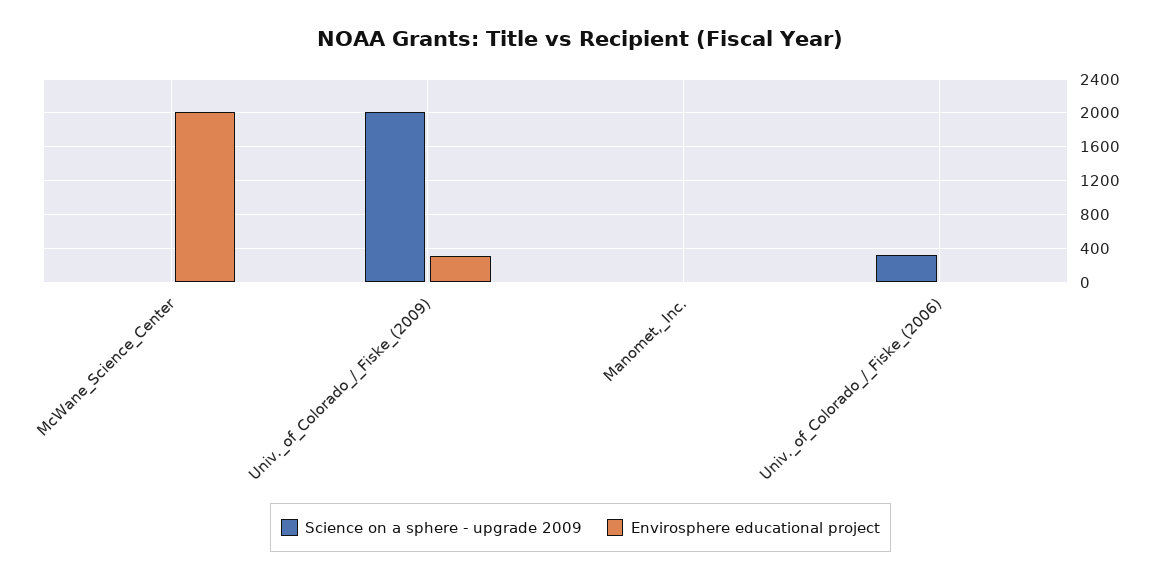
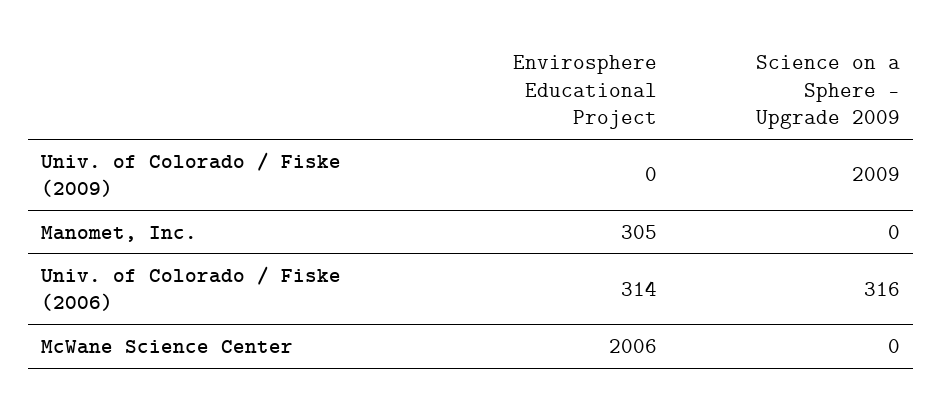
  {
    "Science on a sphere - upgrade 2009": {
      "McWane_Science_Center": 0,
      "Univ._of_Colorado_/_Fiske_(2009)": 2009,
      "Manomet,_Inc.": 0,
      "Univ._of_Colorado_/_Fiske_(2006)": 316
    },
    "Envirosphere educational project": {
      "McWane_Science_Center": 2006,
-     "Univ._of_Colorado_/_Fiske_(2009)": 300,
+     "Univ._of_Colorado_/_Fiske_(2009)": 0,
-     "Manomet,_Inc.": 0,
+     "Manomet,_Inc.": 305,
-     "Univ._of_Colorado_/_Fiske_(2006)": 0
+     "Univ._of_Colorado_/_Fiske_(2006)": 314
    }
  }

